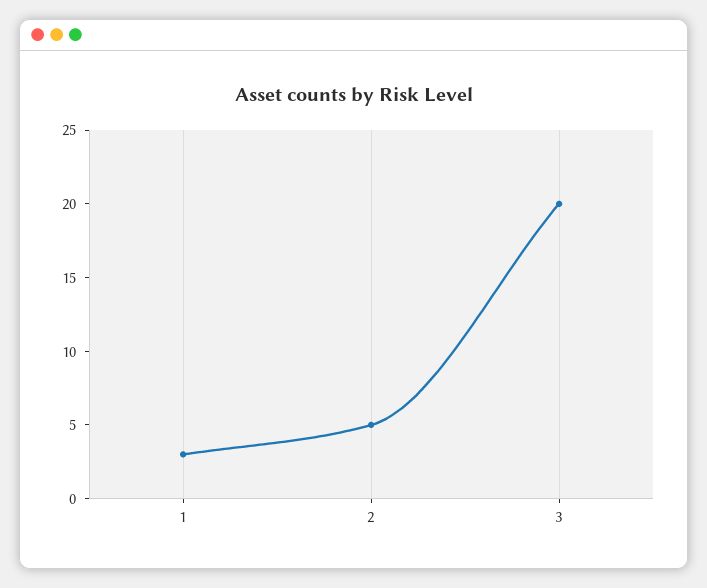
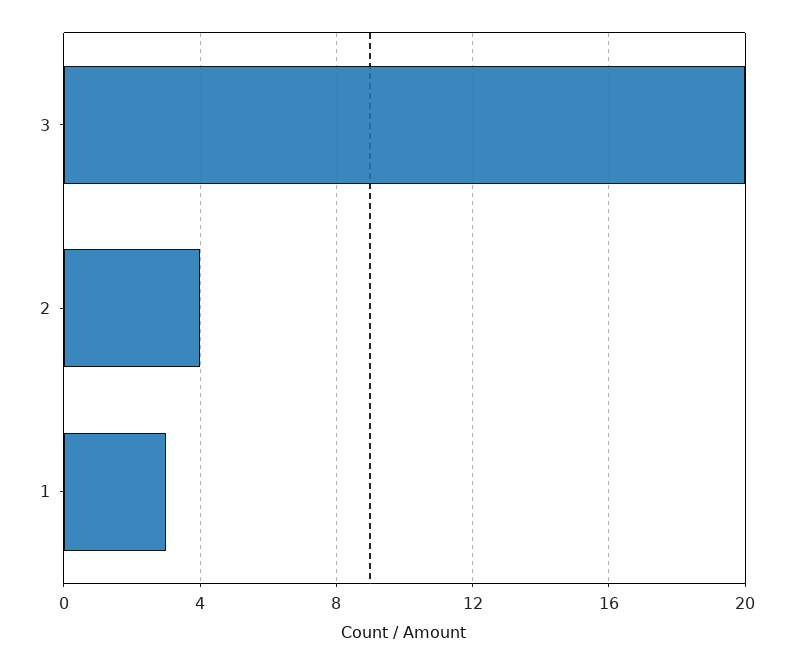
  {
    "1": 3,
-   "2": 5,
+   "2": 4,
    "3": 20
  }

